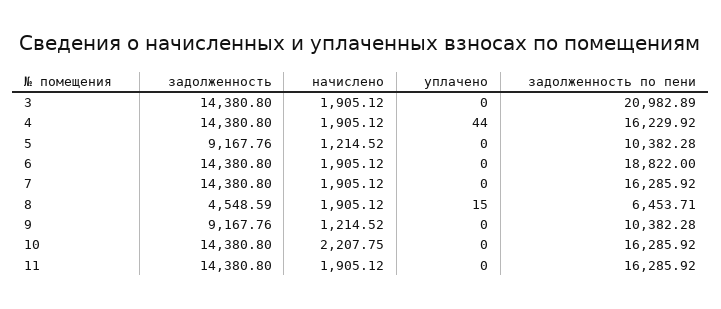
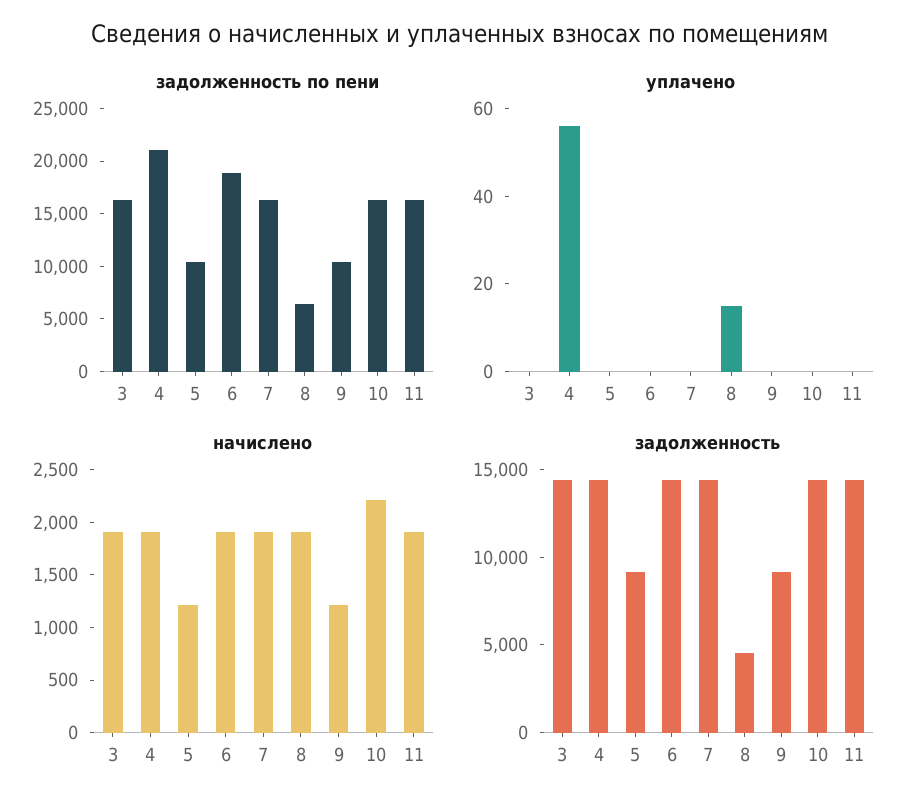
  {
    "задолженность": {
      "3": 14380.8,
      "4": 14380.8,
      "5": 9167.76,
      "6": 14380.8,
      "7": 14380.8,
      "8": 4548.59,
      "9": 9167.76,
      "10": 14380.8,
      "11": 14380.8
    },
    "начислено": {
      "3": 1905.12,
      "4": 1905.12,
      "5": 1214.52,
      "6": 1905.12,
      "7": 1905.12,
      "8": 1905.12,
      "9": 1214.52,
      "10": 2207.75,
      "11": 1905.12
    },
    "уплачено": {
      "3": 0,
-     "4": 44,
+     "4": 55,
      "5": 0,
      "6": 0,
      "7": 0,
      "8": 15,
      "9": 0,
      "10": 0,
      "11": 0
    },
    "задолженность по пени": {
-     "3": 20982.89,
+     "3": 16000,
-     "4": 16229.92,
+     "4": 21000,
      "5": 10382.28,
      "6": 18822,
      "7": 16285.92,
      "8": 6453.71,
      "9": 10382.28,
      "10": 16285.92,
      "11": 16285.92
    }
  }

